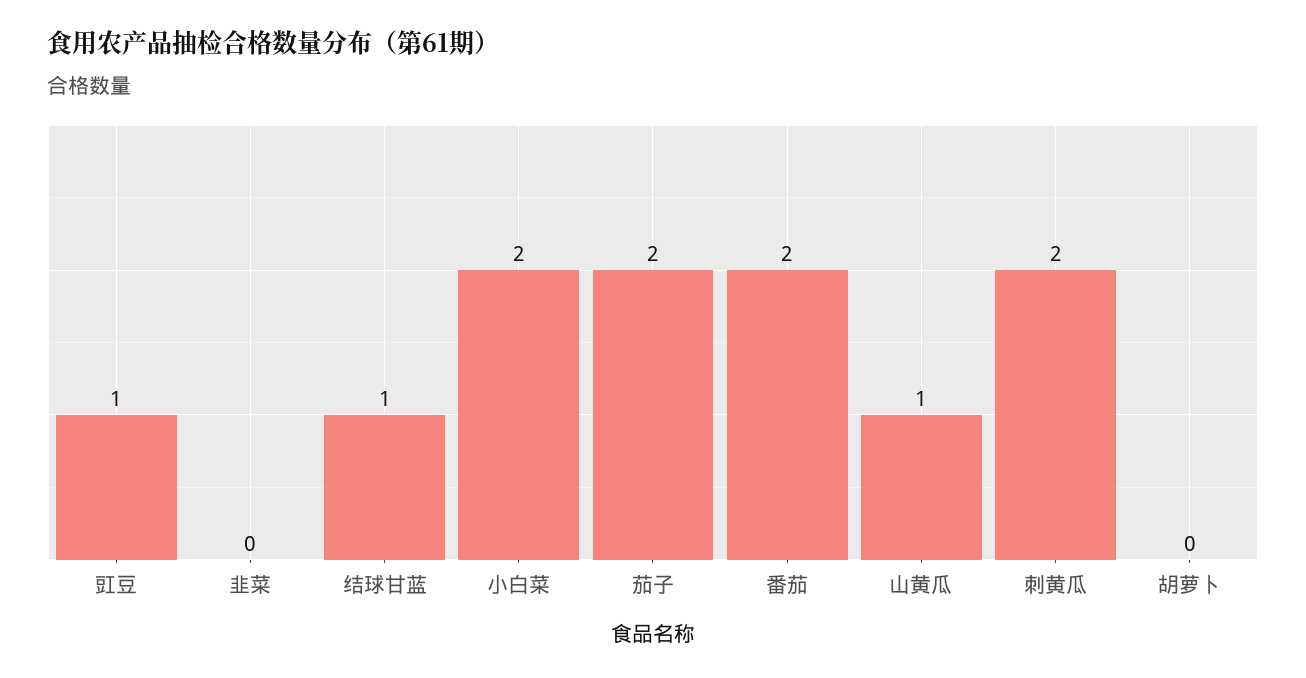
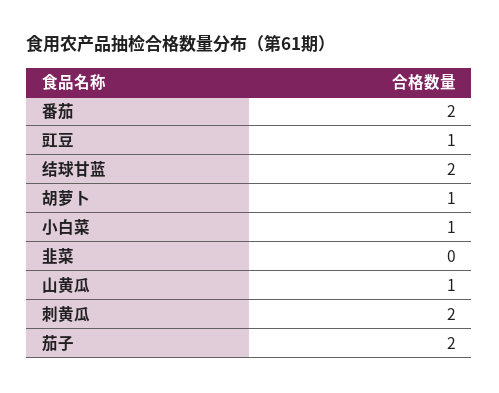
  {
    "豇豆": 1,
    "韭菜": 0,
-   "结球甘蓝": 1,
+   "结球甘蓝": 2,
-   "小白菜": 2,
+   "小白菜": 1,
    "茄子": 2,
    "番茄": 2,
    "山黄瓜": 1,
    "刺黄瓜": 2,
-   "胡萝卜": 0
+   "胡萝卜": 1
  }

